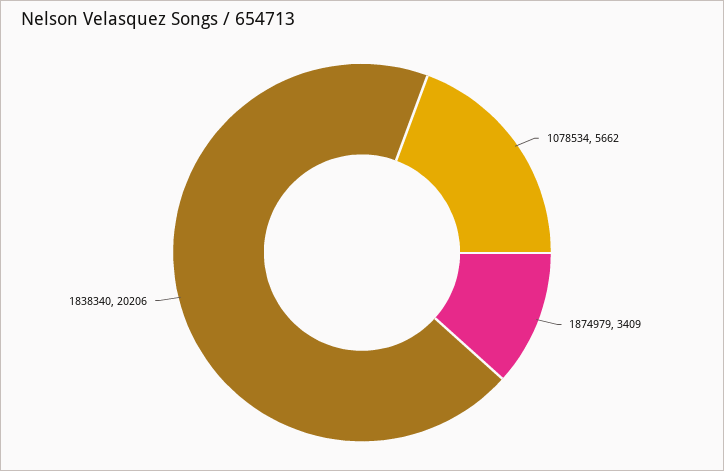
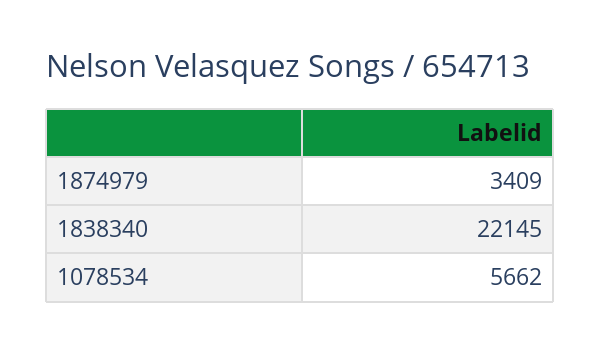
  {
    "1078534": 5662,
    "1874979": 3409,
-   "1838340": 20206
+   "1838340": 22145
  }

